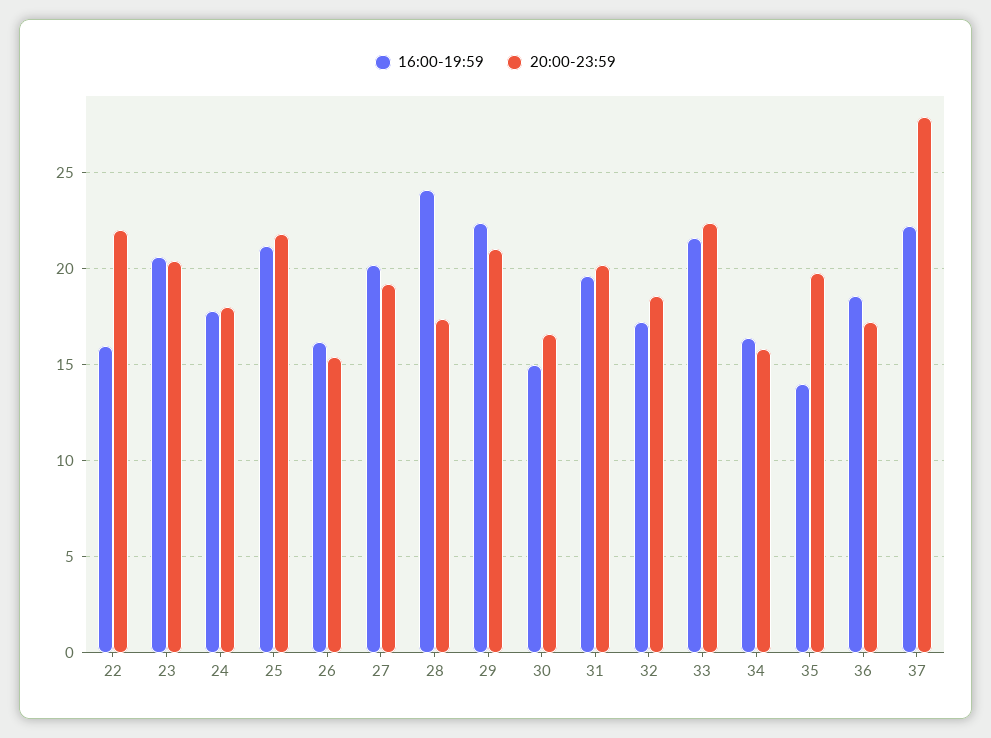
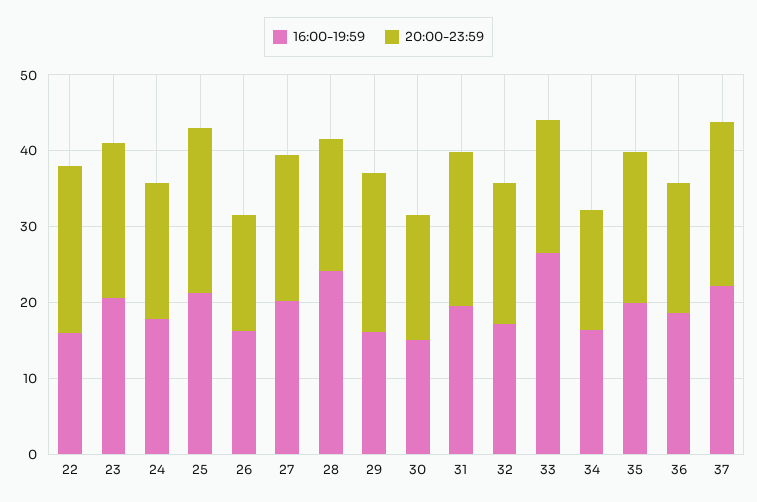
  {
    "16:00-19:59": {
      "22": 16,
      "23": 20.5,
      "24": 18,
      "25": 21,
      "26": 16,
      "27": 20,
      "28": 24,
-     "29": 22.5,
+     "29": 16,
      "30": 15,
      "31": 19.5,
      "32": 17,
-     "33": 21.5,
+     "33": 26,
      "34": 16.5,
-     "35": 14,
+     "35": 20,
      "36": 18.5,
      "37": 22
    },
    "20:00-23:59": {
      "22": 22,
      "23": 20.5,
      "24": 18,
      "25": 22,
      "26": 15.5,
      "27": 19,
      "28": 17.5,
      "29": 21,
      "30": 16.5,
      "31": 20,
      "32": 18.5,
-     "33": 22.5,
+     "33": 18,
      "34": 16,
      "35": 20,
      "36": 17,
-     "37": 28
+     "37": 22
    }
  }

